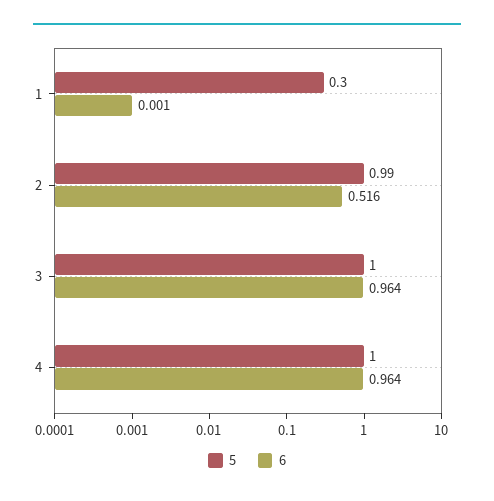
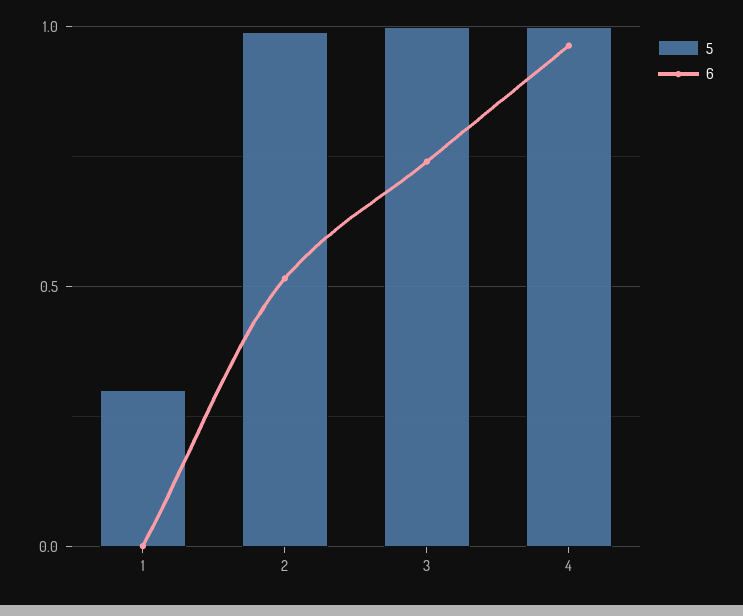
  {
    "5": {
      "1": 0.3,
      "2": 0.99,
      "3": 1,
      "4": 1
    },
    "6": {
      "1": 0.001,
      "2": 0.516,
-     "3": 0.964,
+     "3": 0.75,
      "4": 0.964
    }
  }

